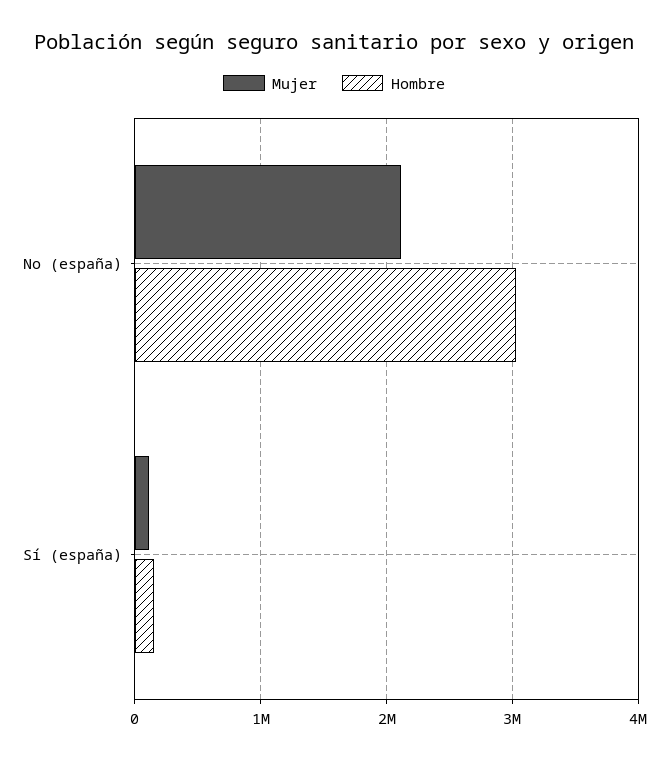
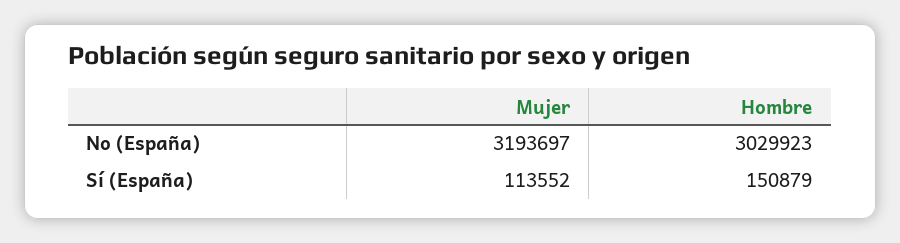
  {
    "Mujer": {
-     "No (españa)": 2100000,
+     "No (españa)": 3193697,
      "Sí (españa)": 113552
    },
    "Hombre": {
      "No (españa)": 3029923,
      "Sí (españa)": 150879
    }
  }

